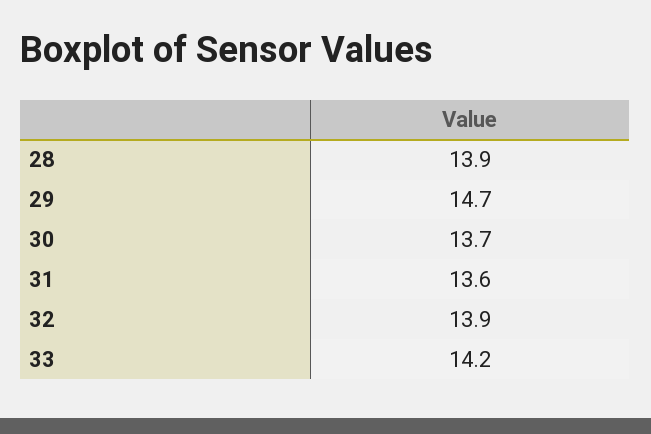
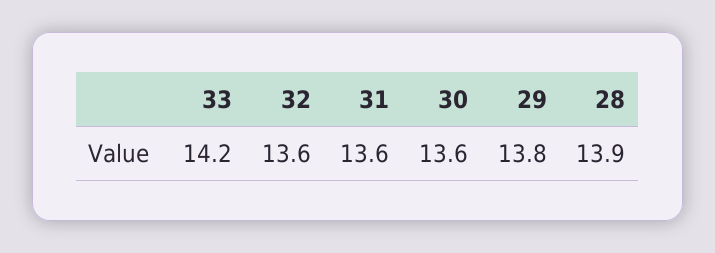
  {
    "28": 13.9,
-   "29": 14.7,
+   "29": 13.8,
-   "30": 13.7,
+   "30": 13.6,
    "31": 13.6,
-   "32": 13.9,
+   "32": 13.6,
    "33": 14.2
  }

